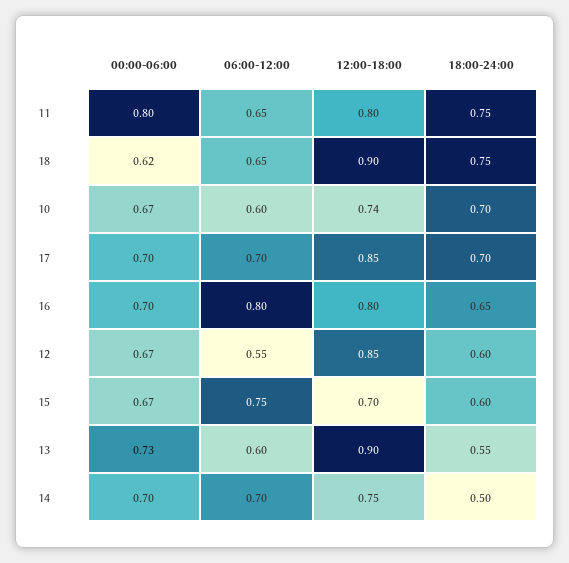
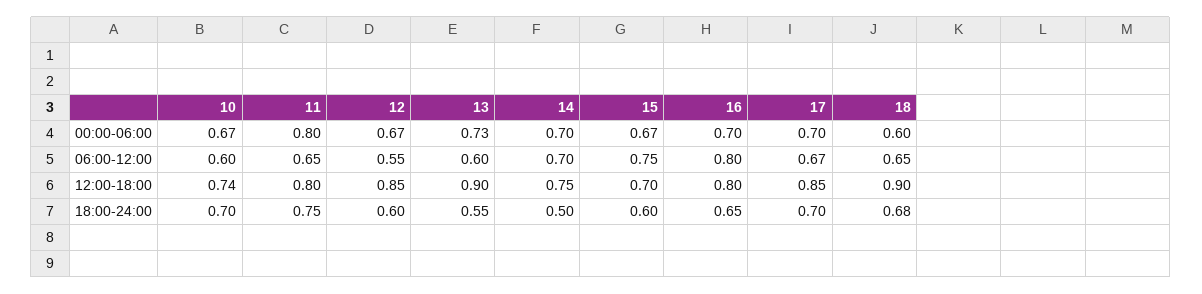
  {
    "00:00-06:00": {
      "11": 0.8,
-     "18": 0.62,
+     "18": 0.6,
      "10": 0.67,
      "17": 0.7,
      "16": 0.7,
      "12": 0.67,
      "15": 0.67,
      "13": 0.73,
      "14": 0.7
    },
    "06:00-12:00": {
      "11": 0.65,
      "18": 0.65,
      "10": 0.6,
-     "17": 0.7,
+     "17": 0.67,
      "16": 0.8,
      "12": 0.55,
      "15": 0.75,
      "13": 0.6,
      "14": 0.7
    },
    "12:00-18:00": {
      "11": 0.8,
      "18": 0.9,
      "10": 0.74,
      "17": 0.85,
      "16": 0.8,
      "12": 0.85,
      "15": 0.7,
      "13": 0.9,
      "14": 0.75
    },
    "18:00-24:00": {
      "11": 0.75,
-     "18": 0.75,
+     "18": 0.68,
      "10": 0.7,
      "17": 0.7,
      "16": 0.65,
      "12": 0.6,
      "15": 0.6,
      "13": 0.55,
      "14": 0.5
    }
  }

